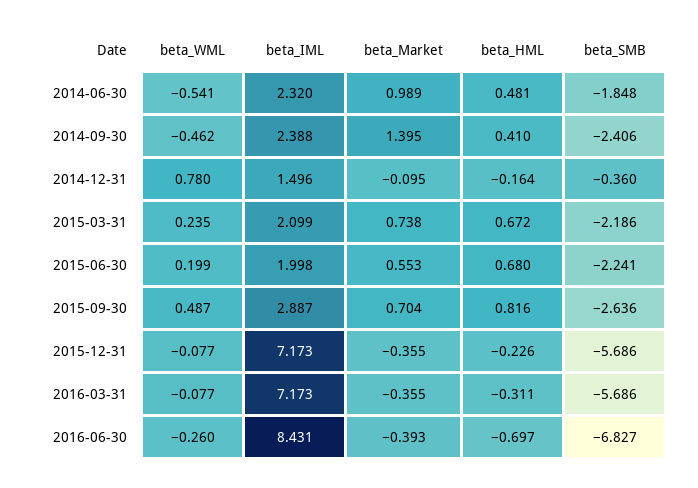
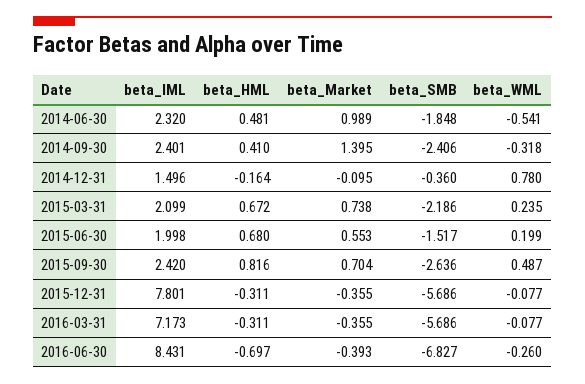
  {
    "beta_WML": {
      "2014-06-30": -0.541,
-     "2014-09-30": -0.462,
+     "2014-09-30": -0.318,
      "2014-12-31": 0.78,
      "2015-03-31": 0.235,
      "2015-06-30": 0.199,
      "2015-09-30": 0.487,
      "2015-12-31": -0.077,
      "2016-03-31": -0.077,
      "2016-06-30": -0.26
    },
    "beta_IML": {
      "2014-06-30": 2.32,
-     "2014-09-30": 2.388,
+     "2014-09-30": 2.401,
      "2014-12-31": 1.496,
      "2015-03-31": 2.099,
      "2015-06-30": 1.998,
-     "2015-09-30": 2.887,
+     "2015-09-30": 2.42,
-     "2015-12-31": 7.173,
+     "2015-12-31": 7.801,
      "2016-03-31": 7.173,
      "2016-06-30": 8.431
    },
    "beta_Market": {
      "2014-06-30": 0.989,
      "2014-09-30": 1.395,
      "2014-12-31": -0.095,
      "2015-03-31": 0.738,
      "2015-06-30": 0.553,
      "2015-09-30": 0.704,
      "2015-12-31": -0.355,
      "2016-03-31": -0.355,
      "2016-06-30": -0.393
    },
    "beta_HML": {
      "2014-06-30": 0.481,
      "2014-09-30": 0.41,
      "2014-12-31": -0.164,
      "2015-03-31": 0.672,
      "2015-06-30": 0.68,
      "2015-09-30": 0.816,
-     "2015-12-31": -0.226,
+     "2015-12-31": -0.311,
      "2016-03-31": -0.311,
      "2016-06-30": -0.697
    },
    "beta_SMB": {
      "2014-06-30": -1.848,
      "2014-09-30": -2.406,
      "2014-12-31": -0.36,
      "2015-03-31": -2.186,
-     "2015-06-30": -2.241,
+     "2015-06-30": -1.517,
      "2015-09-30": -2.636,
      "2015-12-31": -5.686,
      "2016-03-31": -5.686,
      "2016-06-30": -6.827
    }
  }

